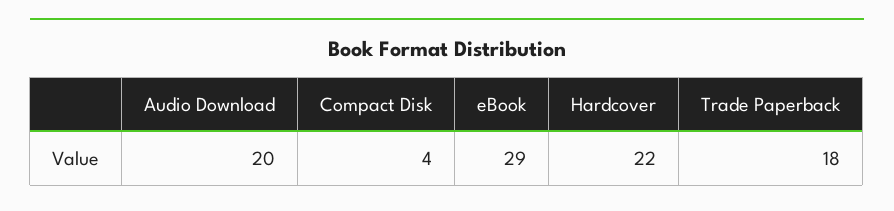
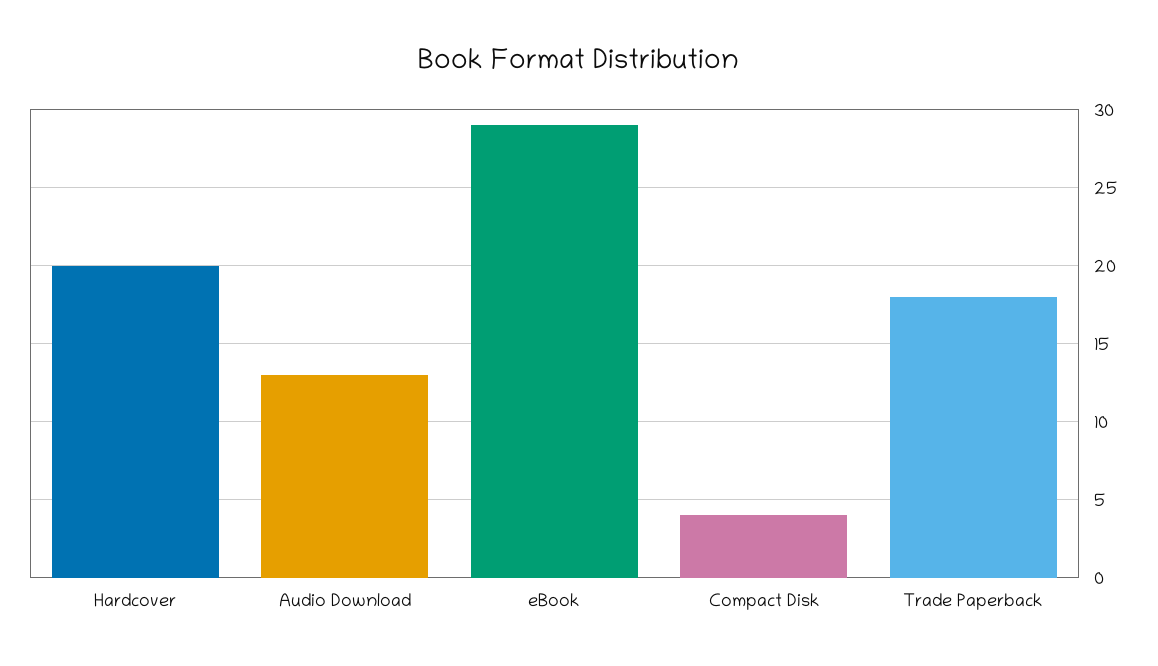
  {
-   "Audio Download": 20,
+   "Audio Download": 13,
    "Compact Disk": 4,
    "eBook": 29,
-   "Hardcover": 22,
+   "Hardcover": 20,
    "Trade Paperback": 18
  }

